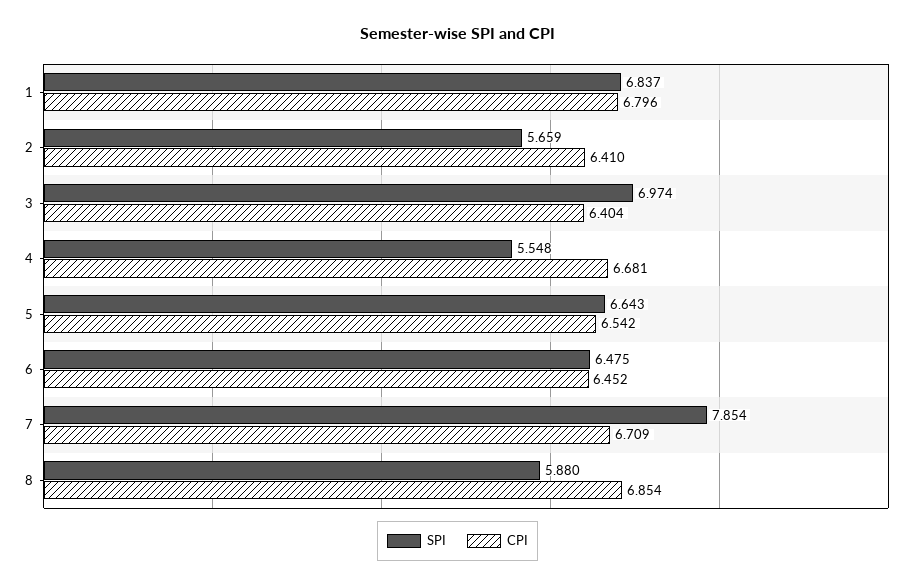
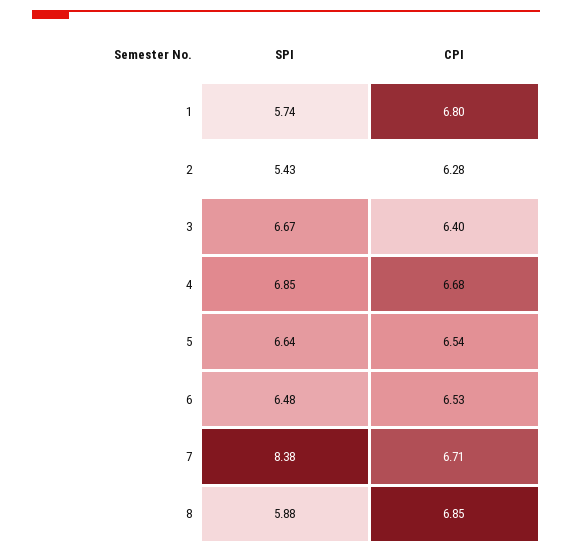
  {
    "SPI": {
-     "1": 6.837,
+     "1": 5.74,
-     "2": 5.659,
+     "2": 5.43,
-     "3": 6.974,
+     "3": 6.67,
-     "4": 5.548,
+     "4": 6.85,
      "5": 6.643,
      "6": 6.475,
-     "7": 7.854,
+     "7": 8.38,
      "8": 5.88
    },
    "CPI": {
      "1": 6.796,
-     "2": 6.41,
+     "2": 6.28,
      "3": 6.404,
      "4": 6.681,
      "5": 6.542,
-     "6": 6.452,
+     "6": 6.53,
      "7": 6.709,
      "8": 6.854
    }
  }

